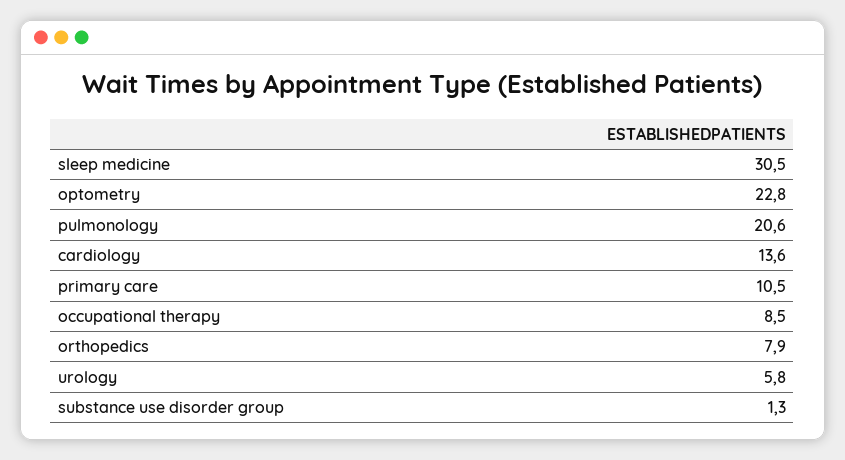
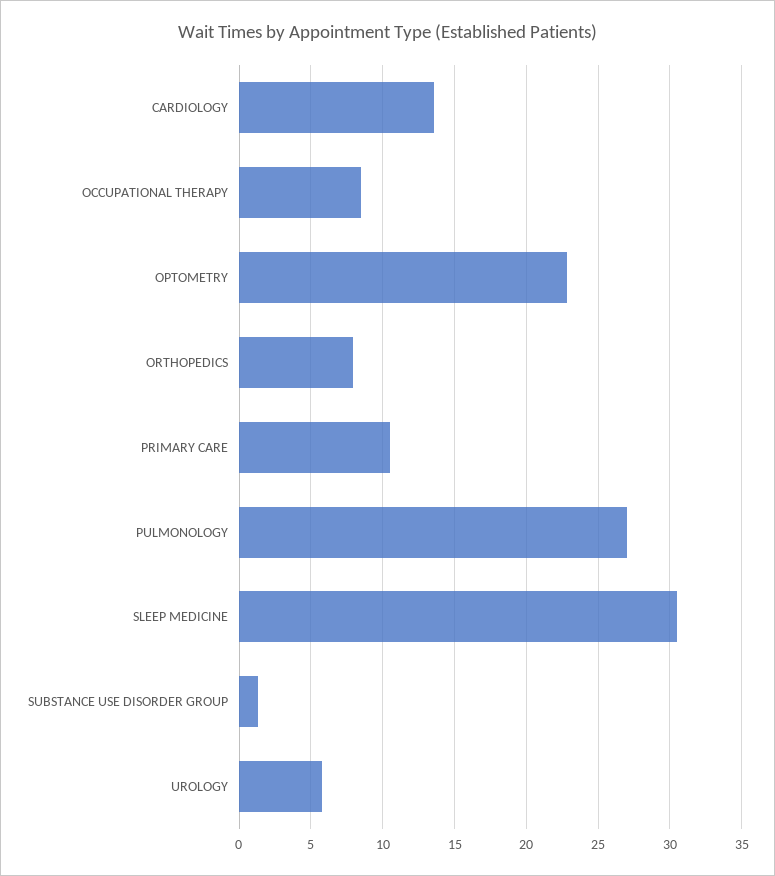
  {
    "sleep medicine": 30.5,
    "optometry": 22.8,
-   "pulmonology": 20.6,
+   "pulmonology": 27,
    "cardiology": 13.6,
    "primary care": 10.5,
    "occupational therapy": 8.5,
    "orthopedics": 7.9,
    "urology": 5.8,
    "substance use disorder group": 1.3
  }

